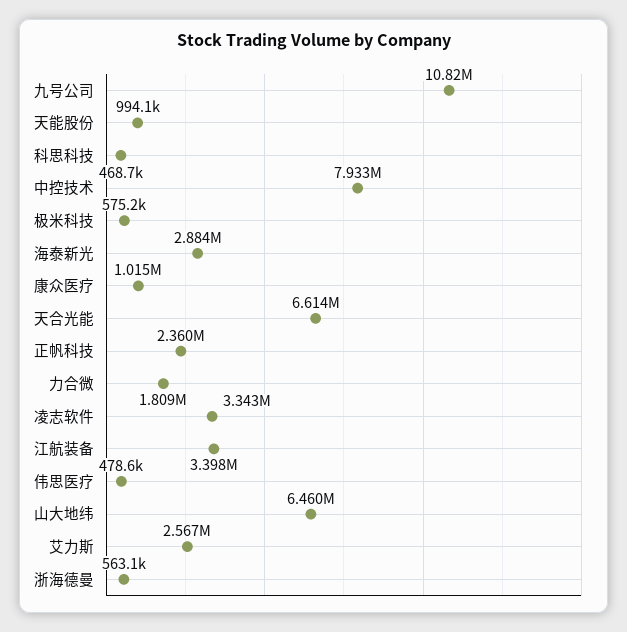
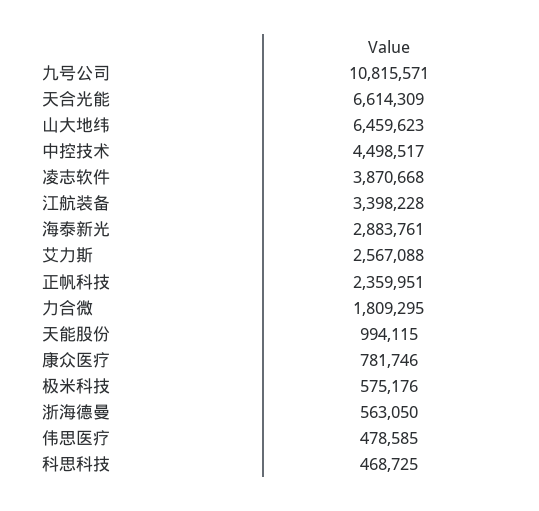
  {
    "九号公司": 10815571,
    "天能股份": 994115,
    "科思科技": 468725,
-   "中控技术": 7933000,
+   "中控技术": 4498517,
    "极米科技": 575176,
    "海泰新光": 2883761,
-   "康众医疗": 1015000,
+   "康众医疗": 781746,
    "天合光能": 6614309,
    "正帆科技": 2359951,
    "力合微": 1809295,
-   "凌志软件": 3343000,
+   "凌志软件": 3870668,
    "江航装备": 3398228,
    "伟思医疗": 478585,
    "山大地纬": 6459623,
    "艾力斯": 2567088,
    "浙海德曼": 563050
  }

